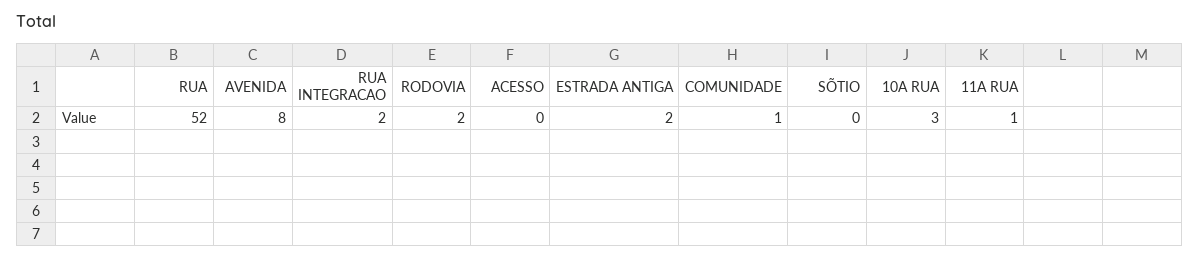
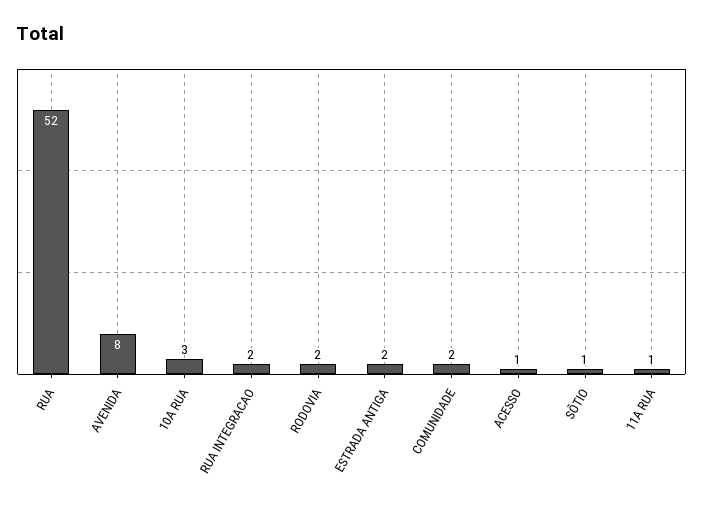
  {
    "RUA": 52,
    "AVENIDA": 8,
    "RUA INTEGRACAO": 2,
    "RODOVIA": 2,
-   "ACESSO": 0,
+   "ACESSO": 1,
    "ESTRADA ANTIGA": 2,
-   "COMUNIDADE": 1,
+   "COMUNIDADE": 2,
-   "SÕTIO": 0,
+   "SÕTIO": 1,
    "10A RUA": 3,
    "11A RUA": 1
  }

